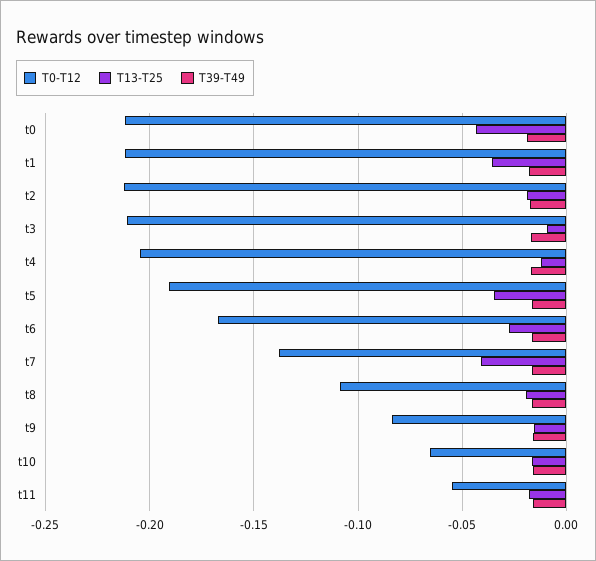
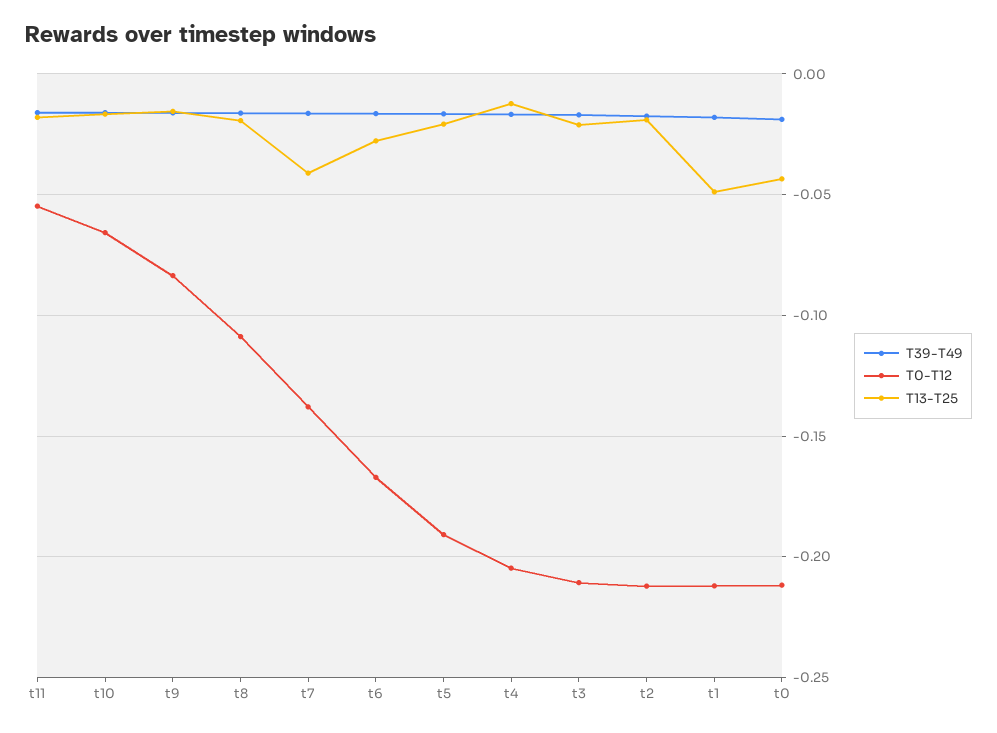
  {
    "T0-T12": {
      "t0": -0.21,
      "t1": -0.21,
      "t2": -0.21,
      "t3": -0.21,
      "t4": -0.205,
      "t5": -0.19,
      "t6": -0.165,
      "t7": -0.14,
      "t8": -0.11,
      "t9": -0.085,
      "t10": -0.065,
      "t11": -0.055
    },
    "T13-T25": {
      "t0": -0.045,
-     "t1": -0.035,
+     "t1": -0.05,
      "t2": -0.02,
-     "t3": -0.01,
+     "t3": -0.02,
      "t4": -0.01,
-     "t5": -0.035,
+     "t5": -0.02,
      "t6": -0.03,
      "t7": -0.04,
      "t8": -0.02,
      "t9": -0.015,
      "t10": -0.015,
      "t11": -0.02
    },
    "T39-T49": {
      "t0": -0.02,
      "t1": -0.02,
      "t2": -0.02,
      "t3": -0.015,
      "t4": -0.015,
      "t5": -0.015,
      "t6": -0.015,
      "t7": -0.015,
      "t8": -0.015,
      "t9": -0.015,
      "t10": -0.015,
      "t11": -0.015
    }
  }

